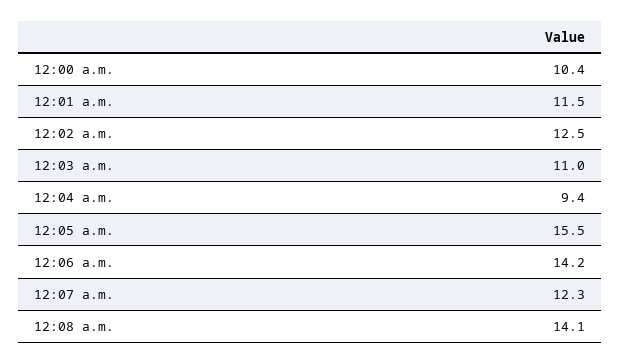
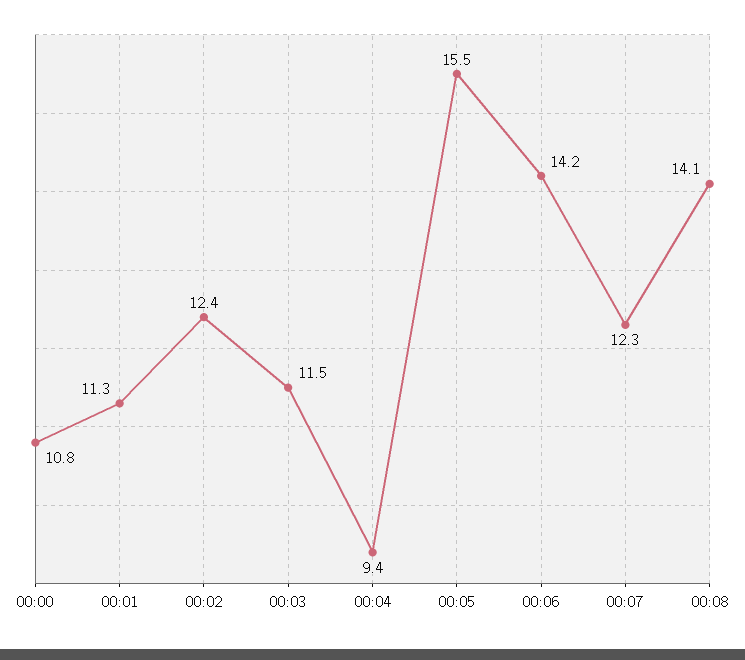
  {
-   "12:00 a.m.": 10.4,
+   "12:00 a.m.": 10.8,
-   "12:01 a.m.": 11.5,
+   "12:01 a.m.": 11.3,
-   "12:02 a.m.": 12.5,
+   "12:02 a.m.": 12.4,
-   "12:03 a.m.": 11,
+   "12:03 a.m.": 11.5,
    "12:04 a.m.": 9.4,
    "12:05 a.m.": 15.5,
    "12:06 a.m.": 14.2,
    "12:07 a.m.": 12.3,
    "12:08 a.m.": 14.1
  }

